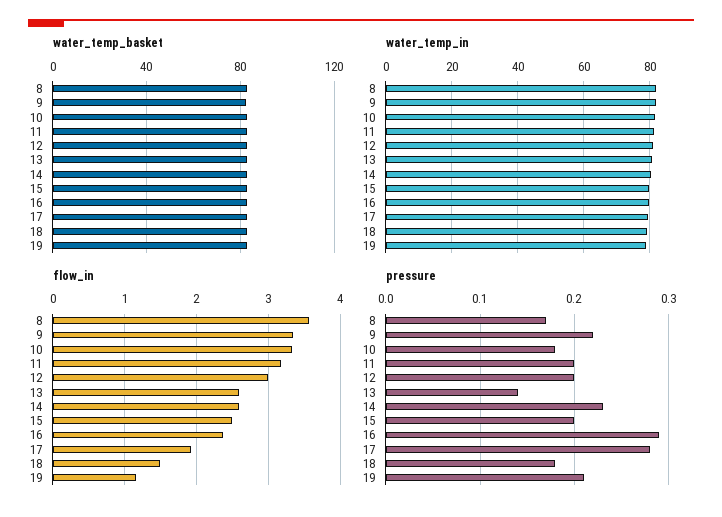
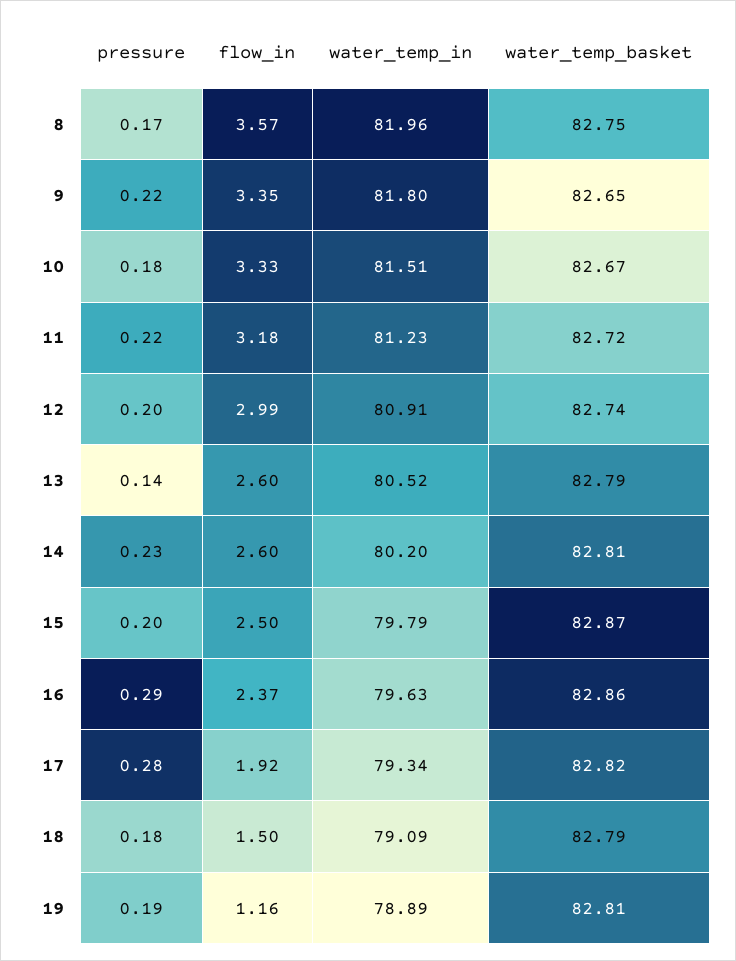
  {
    "water_temp_basket": {
      "8": 82.75,
      "9": 82.65,
      "10": 82.67,
      "11": 82.72,
      "12": 82.74,
      "13": 82.79,
      "14": 82.81,
      "15": 82.87,
      "16": 82.86,
      "17": 82.82,
      "18": 82.79,
      "19": 82.81
    },
    "water_temp_in": {
      "8": 81.96,
      "9": 81.8,
      "10": 81.51,
      "11": 81.23,
      "12": 80.91,
      "13": 80.52,
      "14": 80.2,
      "15": 79.79,
      "16": 79.63,
      "17": 79.34,
      "18": 79.09,
      "19": 78.89
    },
    "flow_in": {
      "8": 3.57,
      "9": 3.35,
      "10": 3.33,
      "11": 3.18,
      "12": 2.99,
      "13": 2.6,
      "14": 2.6,
      "15": 2.5,
      "16": 2.37,
      "17": 1.92,
      "18": 1.5,
      "19": 1.16
    },
    "pressure": {
      "8": 0.17,
      "9": 0.22,
      "10": 0.18,
-     "11": 0.2,
+     "11": 0.22,
      "12": 0.2,
      "13": 0.14,
      "14": 0.23,
      "15": 0.2,
      "16": 0.29,
      "17": 0.28,
      "18": 0.18,
-     "19": 0.21
+     "19": 0.19
    }
  }

